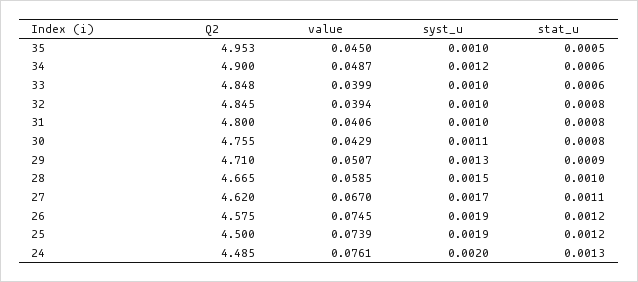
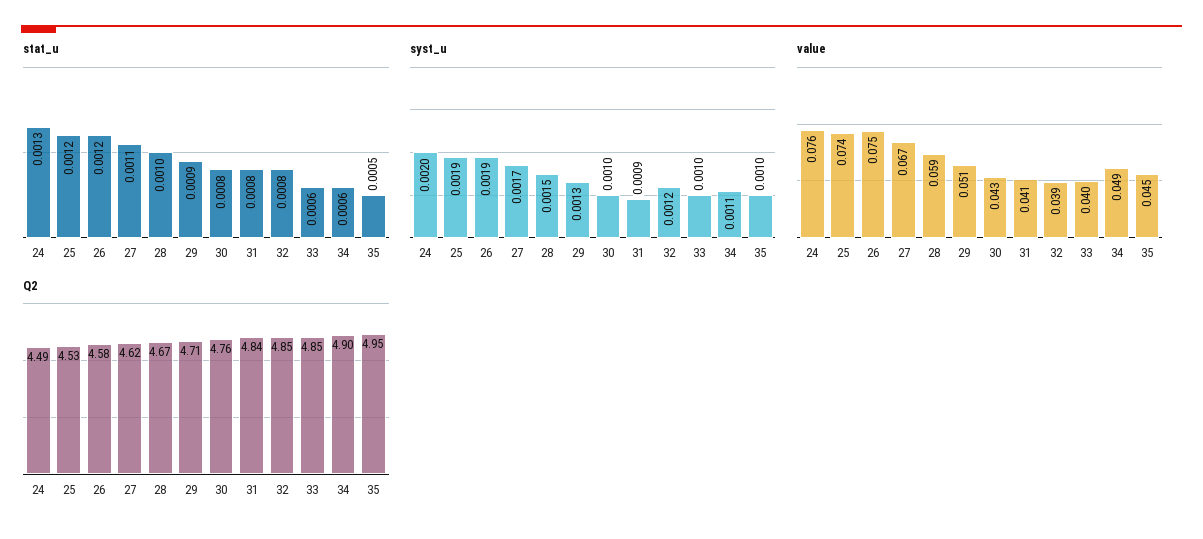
  {
    "Q2": {
      "35": 4.953,
      "34": 4.9,
      "33": 4.848,
      "32": 4.845,
-     "31": 4.8,
+     "31": 4.84,
      "30": 4.755,
      "29": 4.71,
      "28": 4.665,
      "27": 4.62,
      "26": 4.575,
-     "25": 4.5,
+     "25": 4.53,
      "24": 4.485
    },
    "value": {
      "35": 0.045,
      "34": 0.0487,
      "33": 0.0399,
      "32": 0.0394,
      "31": 0.0406,
      "30": 0.0429,
      "29": 0.0507,
      "28": 0.0585,
      "27": 0.067,
      "26": 0.0745,
      "25": 0.0739,
      "24": 0.0761
    },
    "syst_u": {
      "35": 0.001,
-     "34": 0.0012,
+     "34": 0.0011,
      "33": 0.001,
-     "32": 0.001,
+     "32": 0.0012,
-     "31": 0.001,
+     "31": 0.0009,
-     "30": 0.0011,
+     "30": 0.001,
      "29": 0.0013,
      "28": 0.0015,
      "27": 0.0017,
      "26": 0.0019,
      "25": 0.0019,
      "24": 0.002
    },
    "stat_u": {
      "35": 0.0005,
      "34": 0.0006,
      "33": 0.0006,
      "32": 0.0008,
      "31": 0.0008,
      "30": 0.0008,
      "29": 0.0009,
      "28": 0.001,
      "27": 0.0011,
      "26": 0.0012,
      "25": 0.0012,
      "24": 0.0013
    }
  }

